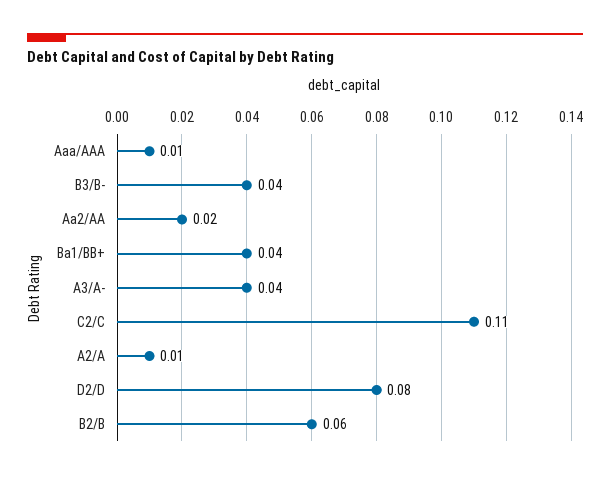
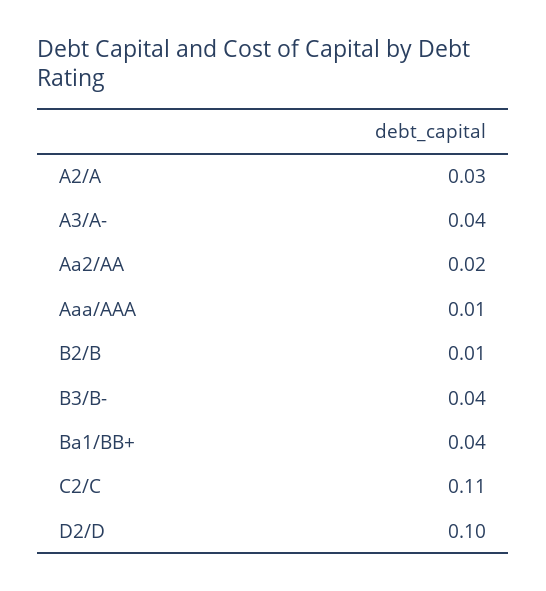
  {
    "Aaa/AAA": 0.01,
    "B3/B-": 0.04,
    "Aa2/AA": 0.02,
    "Ba1/BB+": 0.04,
    "A3/A-": 0.04,
    "C2/C": 0.11,
-   "A2/A": 0.01,
+   "A2/A": 0.03,
-   "D2/D": 0.08,
+   "D2/D": 0.1,
-   "B2/B": 0.06
+   "B2/B": 0.01
  }

